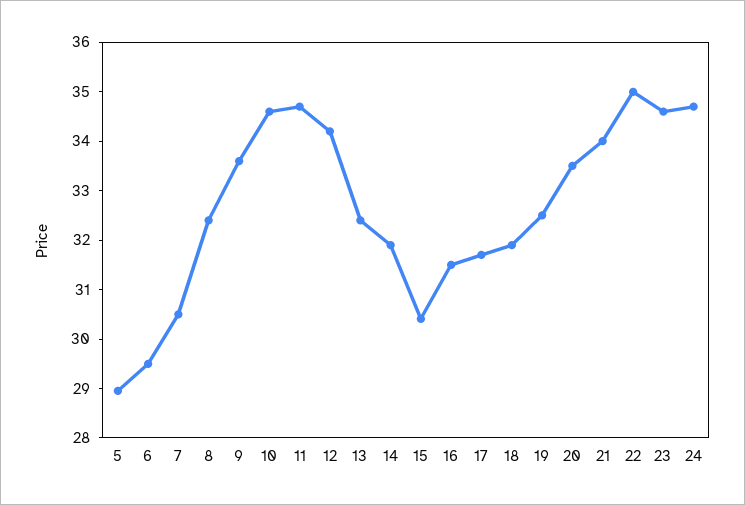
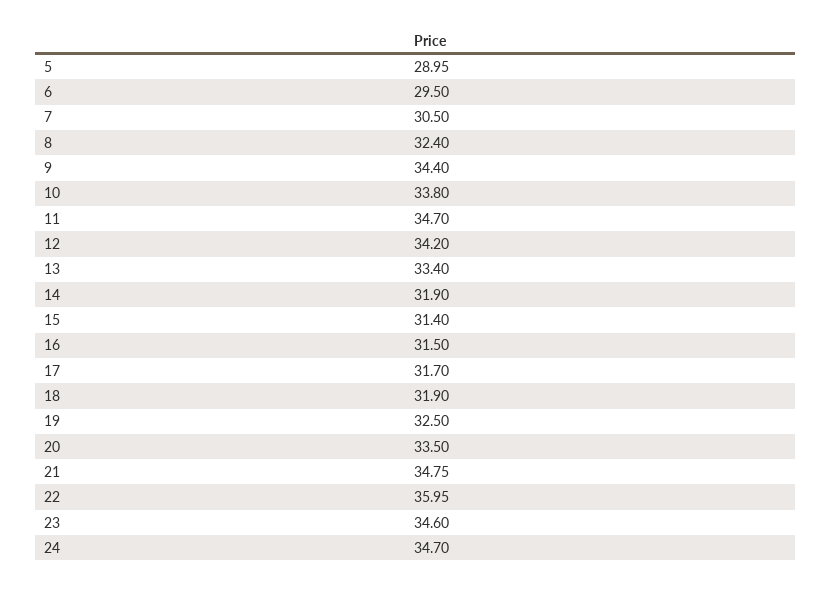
  {
    "5": 28.95,
    "6": 29.5,
    "7": 30.5,
    "8": 32.4,
-   "9": 33.6,
+   "9": 34.4,
-   "10": 34.6,
+   "10": 33.8,
    "11": 34.7,
    "12": 34.2,
-   "13": 32.4,
+   "13": 33.4,
    "14": 31.9,
-   "15": 30.4,
+   "15": 31.4,
    "16": 31.5,
    "17": 31.7,
    "18": 31.9,
    "19": 32.5,
    "20": 33.5,
-   "21": 34,
+   "21": 34.75,
-   "22": 35,
+   "22": 35.95,
    "23": 34.6,
    "24": 34.7
  }

